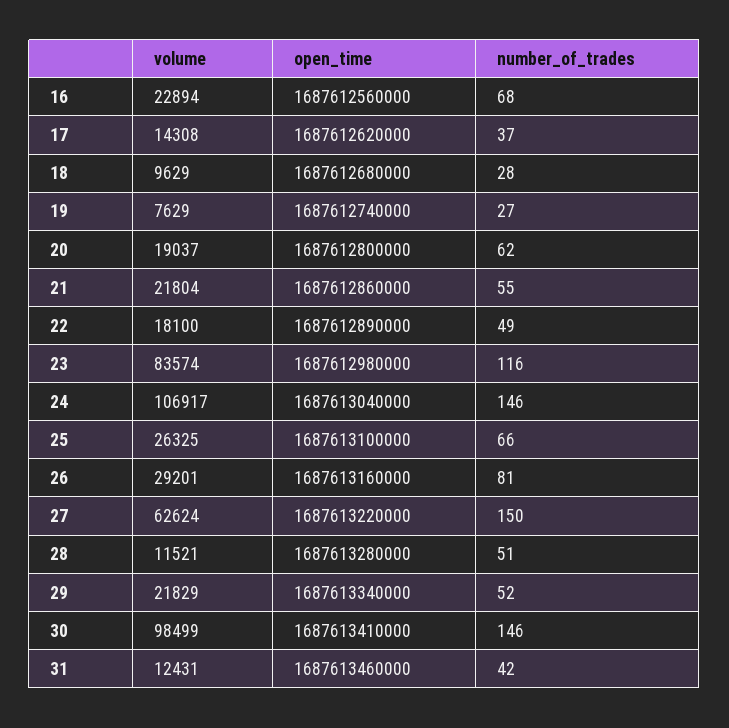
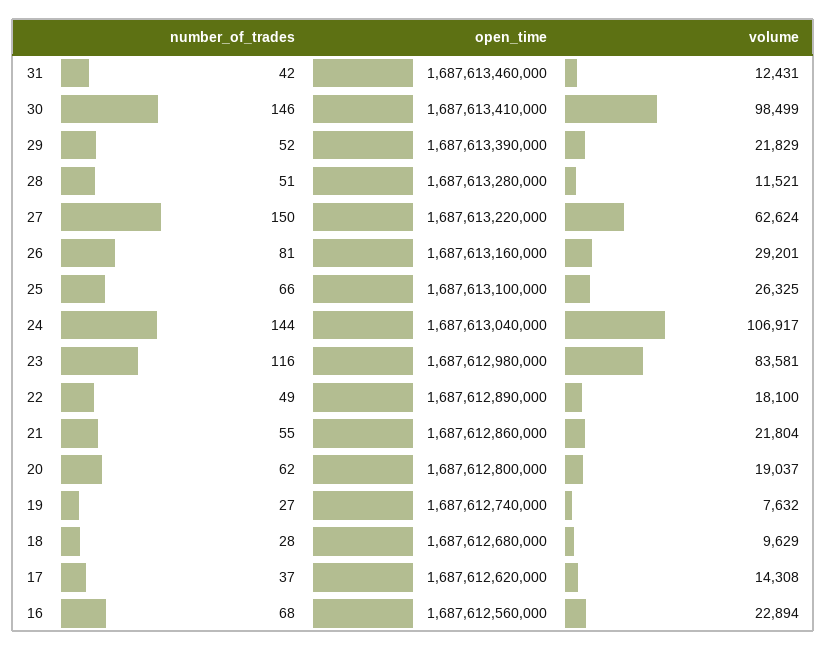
  {
    "volume": {
      "16": 22894,
      "17": 14308,
      "18": 9629,
-     "19": 7629,
+     "19": 7632,
      "20": 19037,
      "21": 21804,
      "22": 18100,
-     "23": 83574,
+     "23": 83581,
      "24": 106917,
      "25": 26325,
      "26": 29201,
      "27": 62624,
      "28": 11521,
      "29": 21829,
      "30": 98499,
      "31": 12431
    },
    "open_time": {
      "16": 1687612560000,
      "17": 1687612620000,
      "18": 1687612680000,
      "19": 1687612740000,
      "20": 1687612800000,
      "21": 1687612860000,
      "22": 1687612890000,
      "23": 1687612980000,
      "24": 1687613040000,
      "25": 1687613100000,
      "26": 1687613160000,
      "27": 1687613220000,
      "28": 1687613280000,
-     "29": 1687613340000,
+     "29": 1687613390000,
      "30": 1687613410000,
      "31": 1687613460000
    },
    "number_of_trades": {
      "16": 68,
      "17": 37,
      "18": 28,
      "19": 27,
      "20": 62,
      "21": 55,
      "22": 49,
      "23": 116,
-     "24": 146,
+     "24": 144,
      "25": 66,
      "26": 81,
      "27": 150,
      "28": 51,
      "29": 52,
      "30": 146,
      "31": 42
    }
  }

